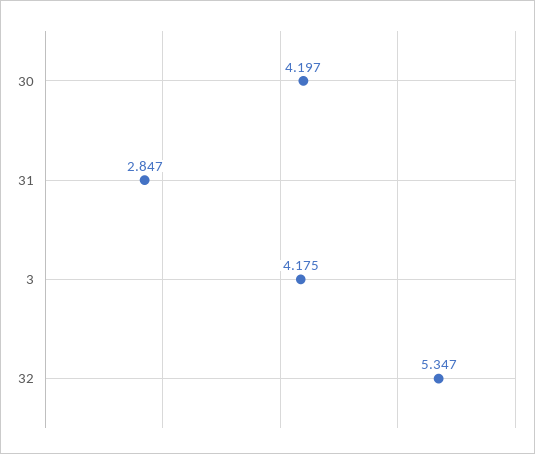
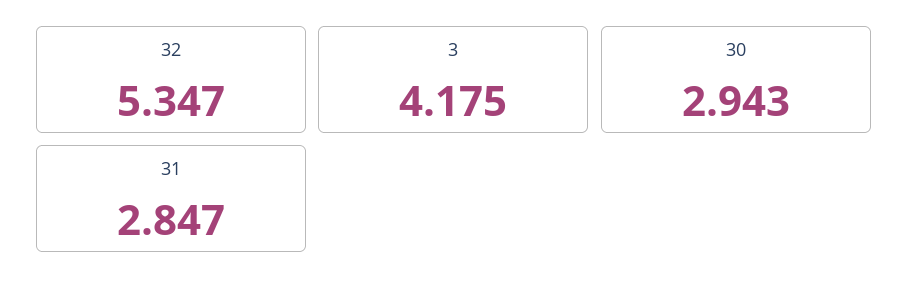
  {
-   "30": 4.197,
+   "30": 2.943,
    "31": 2.847,
    "3": 4.175,
    "32": 5.347
  }

